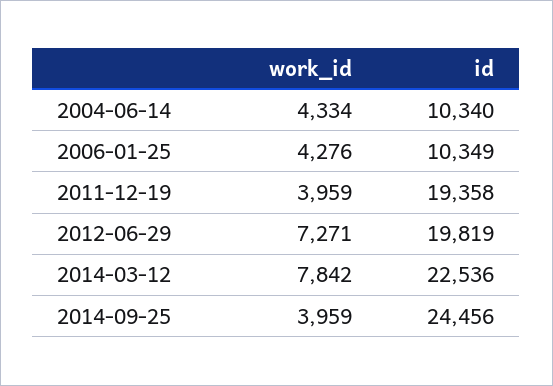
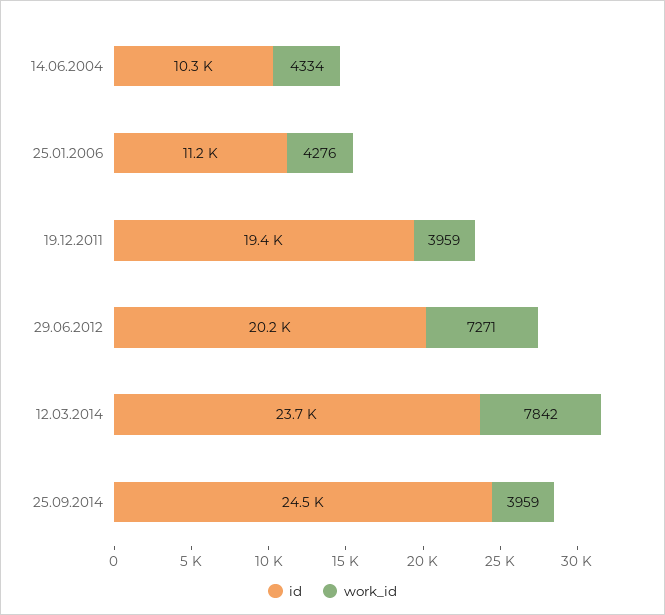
  {
    "work_id": {
      "2004-06-14": 4334,
      "2006-01-25": 4276,
      "2011-12-19": 3959,
      "2012-06-29": 7271,
      "2014-03-12": 7842,
      "2014-09-25": 3959
    },
    "id": {
      "2004-06-14": 10340,
-     "2006-01-25": 10349,
+     "2006-01-25": 11200,
      "2011-12-19": 19358,
-     "2012-06-29": 19819,
+     "2012-06-29": 20200,
-     "2014-03-12": 22536,
+     "2014-03-12": 23700,
      "2014-09-25": 24456
    }
  }

